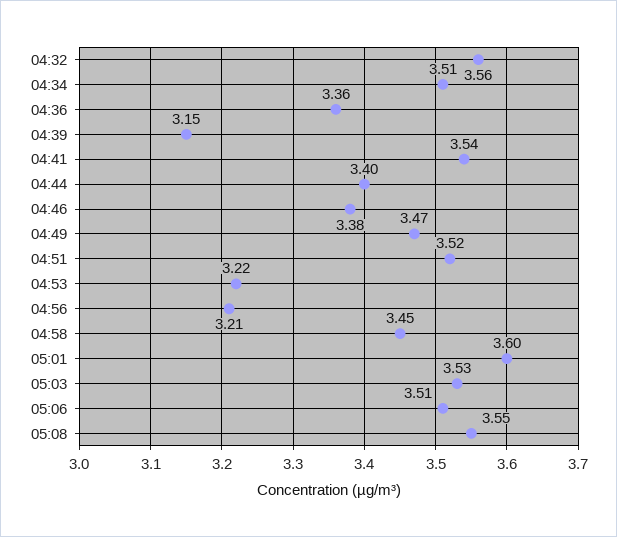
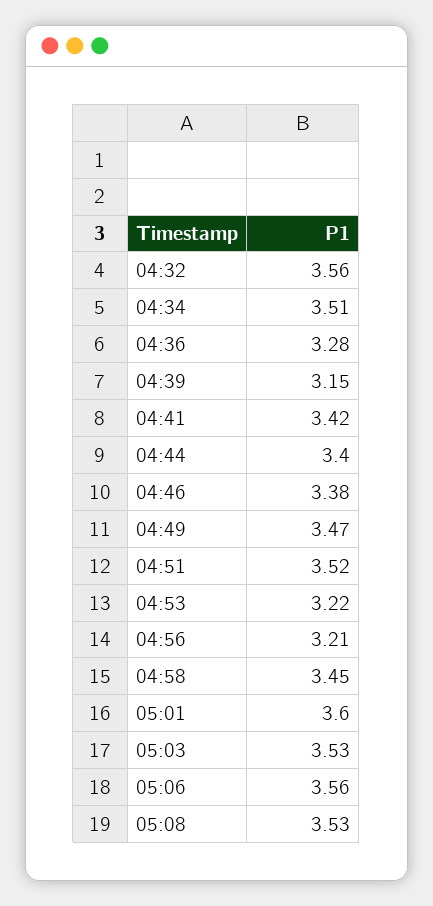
  {
    "04:32": 3.56,
    "04:34": 3.51,
-   "04:36": 3.36,
+   "04:36": 3.28,
    "04:39": 3.15,
-   "04:41": 3.54,
+   "04:41": 3.42,
    "04:44": 3.4,
    "04:46": 3.38,
    "04:49": 3.47,
    "04:51": 3.52,
    "04:53": 3.22,
    "04:56": 3.21,
    "04:58": 3.45,
    "05:01": 3.6,
    "05:03": 3.53,
-   "05:06": 3.51,
+   "05:06": 3.56,
-   "05:08": 3.55
+   "05:08": 3.53
  }

